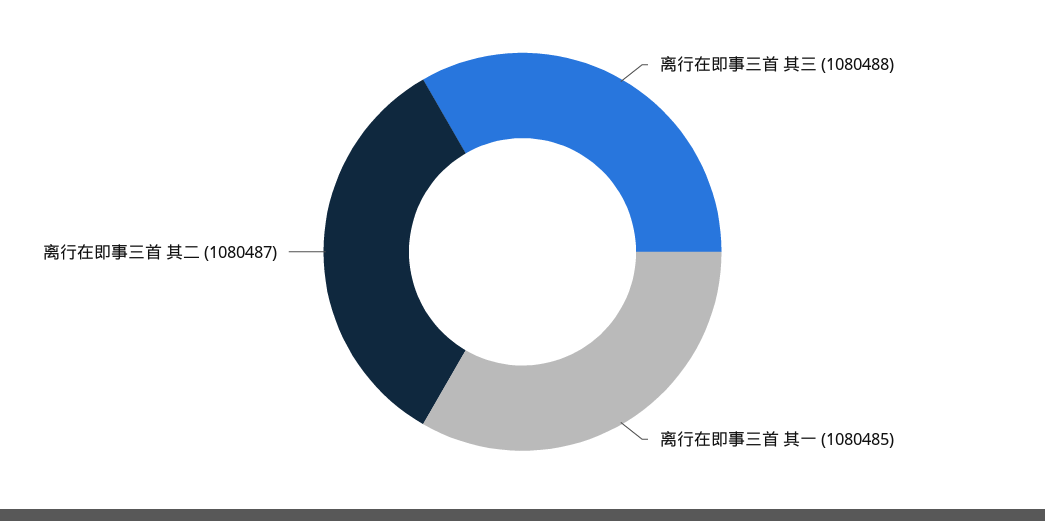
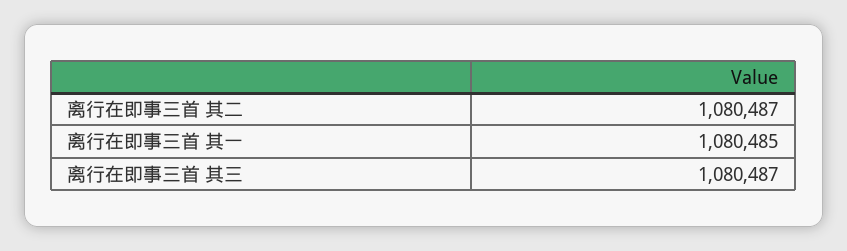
  {
-   "离行在即事三首 其三": 1080488,
+   "离行在即事三首 其三": 1080487,
    "离行在即事三首 其一": 1080485,
    "离行在即事三首 其二": 1080487
  }

